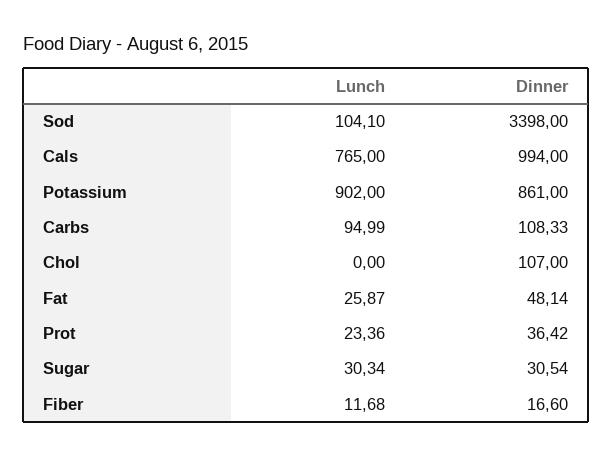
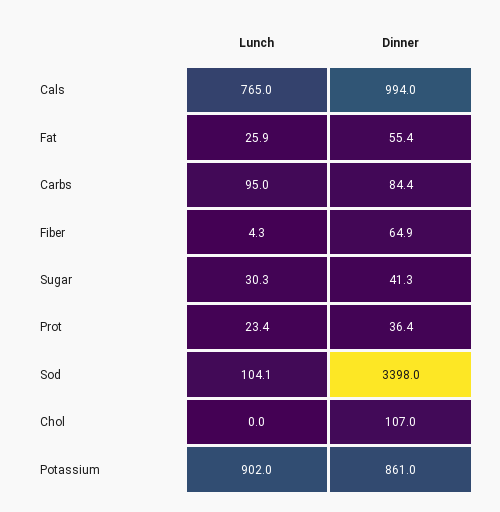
  {
    "Lunch": {
      "Sod": 104.1,
      "Cals": 765,
      "Potassium": 902,
      "Carbs": 94.99,
      "Chol": 0,
      "Fat": 25.87,
      "Prot": 23.36,
      "Sugar": 30.34,
-     "Fiber": 11.68
+     "Fiber": 4.3
    },
    "Dinner": {
      "Sod": 3398,
      "Cals": 994,
      "Potassium": 861,
-     "Carbs": 108.33,
+     "Carbs": 84.4,
      "Chol": 107,
-     "Fat": 48.14,
+     "Fat": 55.4,
      "Prot": 36.42,
-     "Sugar": 30.54,
+     "Sugar": 41.3,
-     "Fiber": 16.6
+     "Fiber": 64.9
    }
  }

